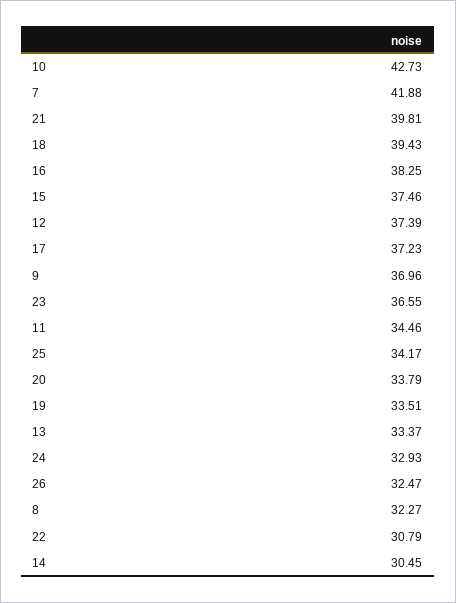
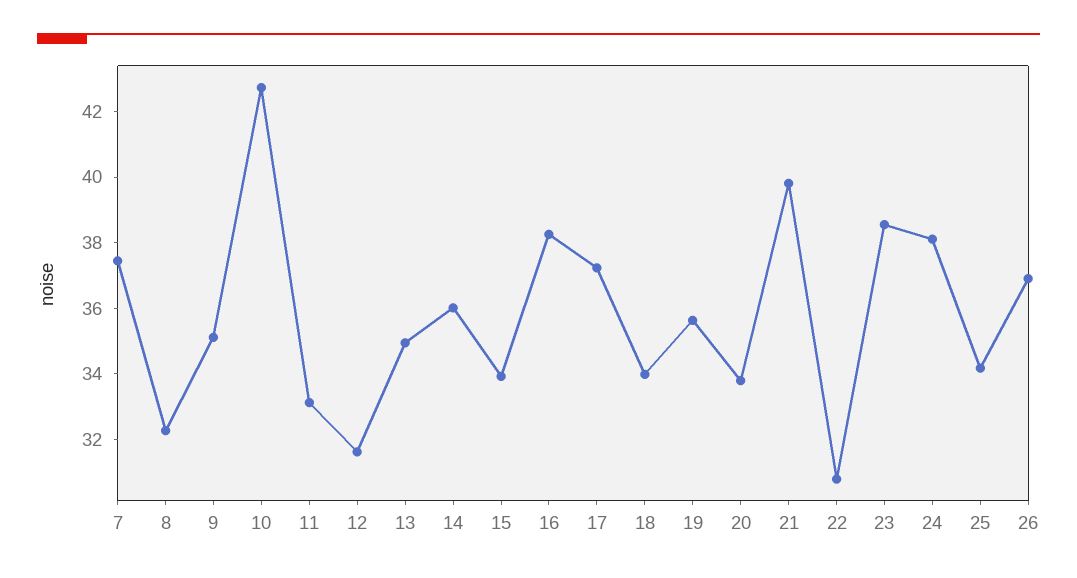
  {
    "10": 42.73,
-   "7": 41.88,
+   "7": 37.5,
    "21": 39.81,
-   "18": 39.43,
+   "18": 34,
    "16": 38.25,
-   "15": 37.46,
+   "15": 34,
-   "12": 37.39,
+   "12": 31.5,
    "17": 37.23,
-   "9": 36.96,
+   "9": 35,
-   "23": 36.55,
+   "23": 38.5,
-   "11": 34.46,
+   "11": 33,
    "25": 34.17,
    "20": 33.79,
-   "19": 33.51,
+   "19": 35.5,
-   "13": 33.37,
+   "13": 35,
-   "24": 32.93,
+   "24": 38,
-   "26": 32.47,
+   "26": 37,
    "8": 32.27,
    "22": 30.79,
-   "14": 30.45
+   "14": 36
  }

